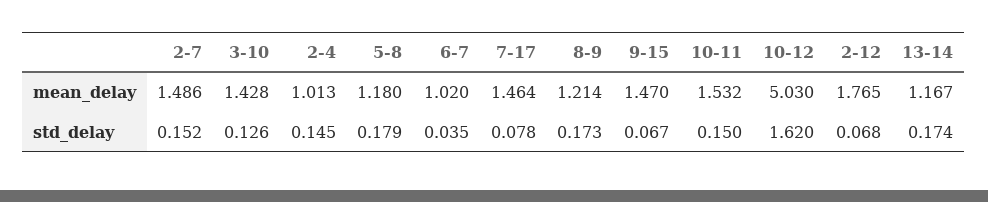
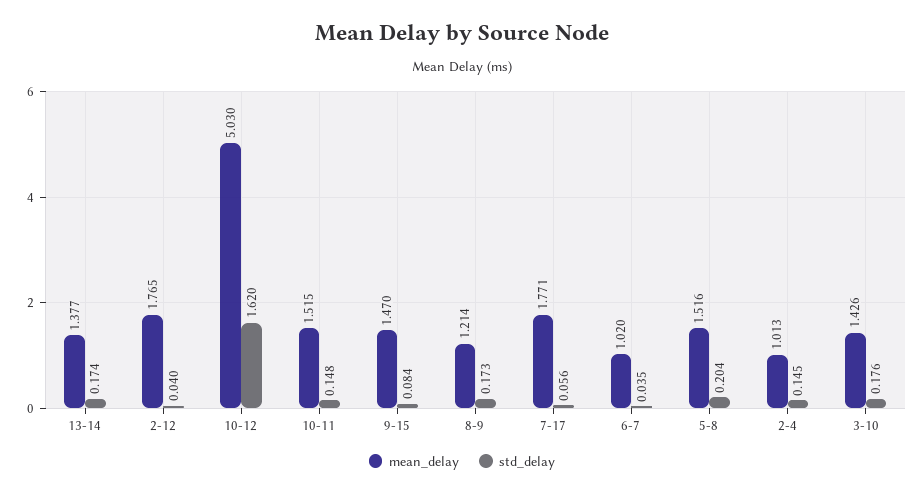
  {
    "mean_delay": {
-     "2-7": 1.486,
-     "3-10": 1.428,
+     "3-10": 1.426,
      "2-4": 1.013,
-     "5-8": 1.18,
+     "5-8": 1.516,
      "6-7": 1.02,
-     "7-17": 1.464,
+     "7-17": 1.771,
      "8-9": 1.214,
      "9-15": 1.47,
-     "10-11": 1.532,
+     "10-11": 1.515,
      "10-12": 5.03,
      "2-12": 1.765,
-     "13-14": 1.167
+     "13-14": 1.377
    },
    "std_delay": {
-     "2-7": 0.152,
-     "3-10": 0.126,
+     "3-10": 0.176,
      "2-4": 0.145,
-     "5-8": 0.179,
+     "5-8": 0.204,
      "6-7": 0.035,
-     "7-17": 0.078,
+     "7-17": 0.056,
      "8-9": 0.173,
-     "9-15": 0.067,
+     "9-15": 0.084,
-     "10-11": 0.15,
+     "10-11": 0.148,
      "10-12": 1.62,
-     "2-12": 0.068,
+     "2-12": 0.04,
      "13-14": 0.174
    }
  }

